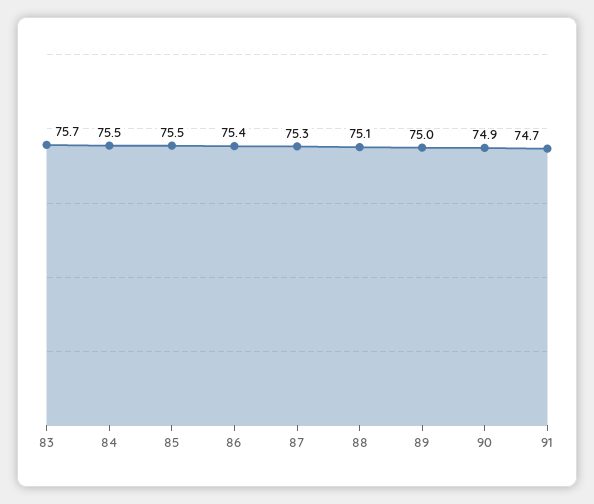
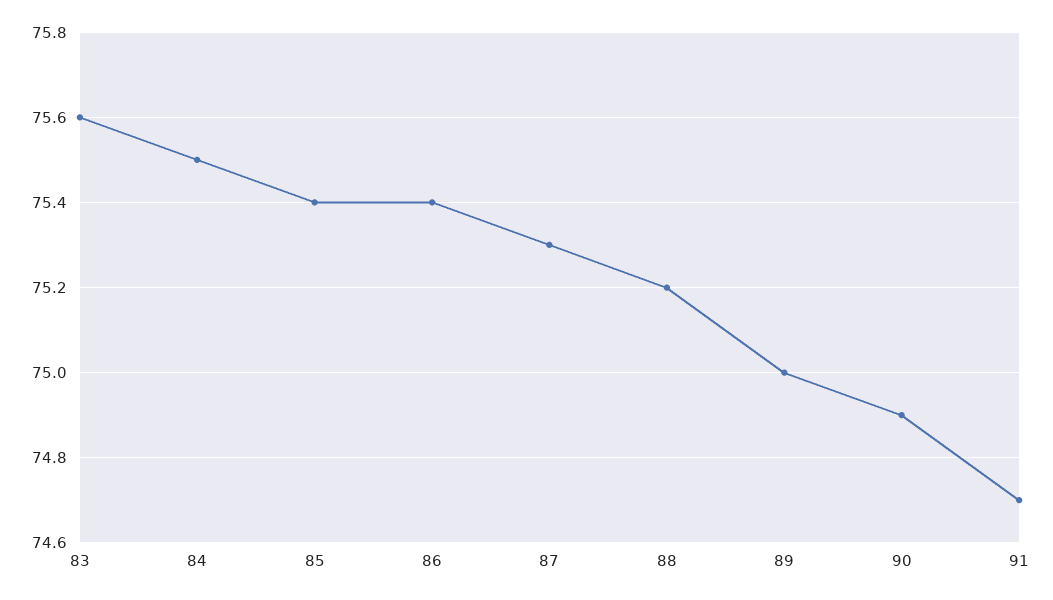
  {
-   "83": 75.7,
+   "83": 75.6,
    "84": 75.5,
-   "85": 75.5,
+   "85": 75.4,
    "86": 75.4,
    "87": 75.3,
-   "88": 75.1,
+   "88": 75.2,
    "89": 75,
    "90": 74.9,
    "91": 74.7
  }

